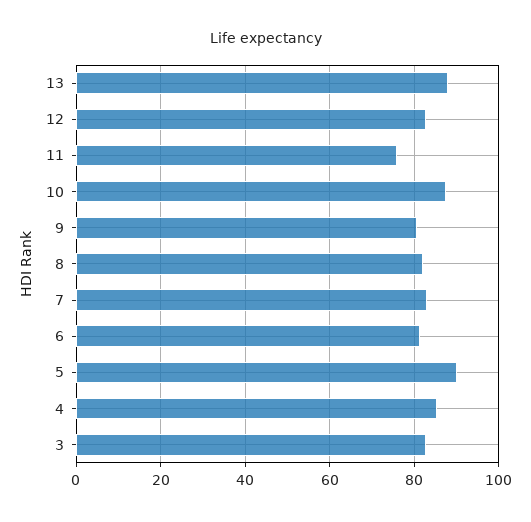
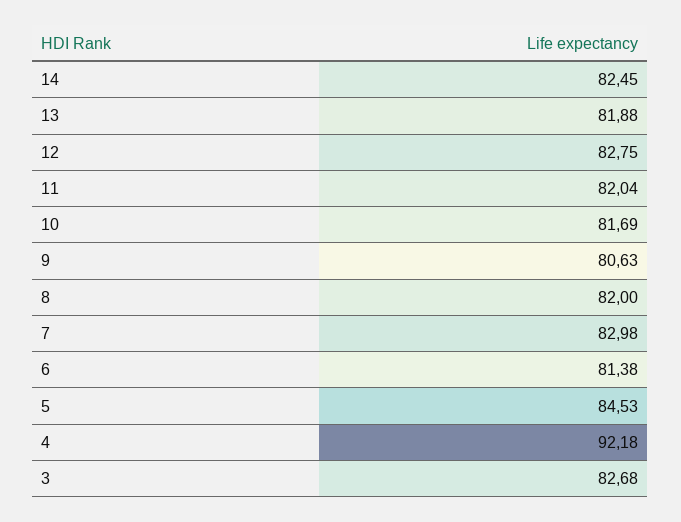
  {
-   "13": 88,
+   "13": 81.88,
    "12": 82.75,
-   "11": 76,
+   "11": 82.04,
-   "10": 88,
+   "10": 81.69,
    "9": 80.63,
    "8": 82,
    "7": 82.98,
    "6": 81.38,
-   "5": 90,
+   "5": 84.53,
-   "4": 86,
+   "4": 92.18,
-   "3": 82.68
+   "3": 82.68,
+   "14": 82.45
  }

